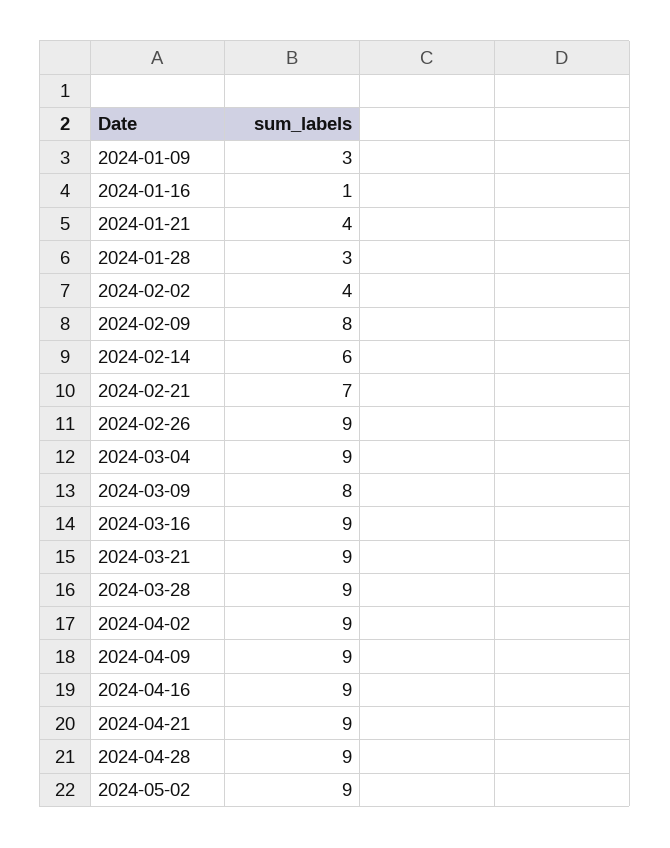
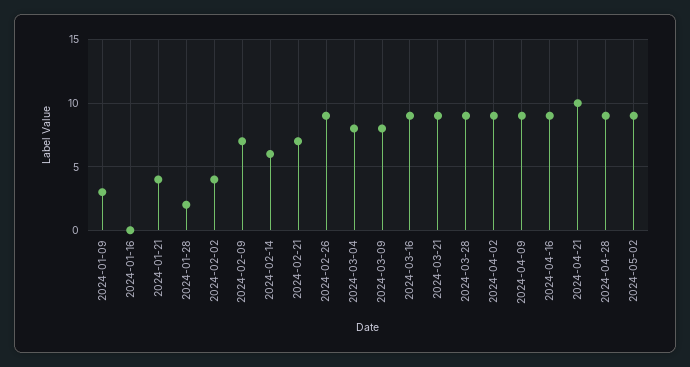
  {
    "2024-01-09": 3,
-   "2024-01-16": 1,
+   "2024-01-16": 0,
    "2024-01-21": 4,
-   "2024-01-28": 3,
+   "2024-01-28": 2,
    "2024-02-02": 4,
-   "2024-02-09": 8,
+   "2024-02-09": 7,
    "2024-02-14": 6,
    "2024-02-21": 7,
    "2024-02-26": 9,
-   "2024-03-04": 9,
+   "2024-03-04": 8,
    "2024-03-09": 8,
    "2024-03-16": 9,
    "2024-03-21": 9,
    "2024-03-28": 9,
    "2024-04-02": 9,
    "2024-04-09": 9,
    "2024-04-16": 9,
-   "2024-04-21": 9,
+   "2024-04-21": 10,
    "2024-04-28": 9,
    "2024-05-02": 9
  }

